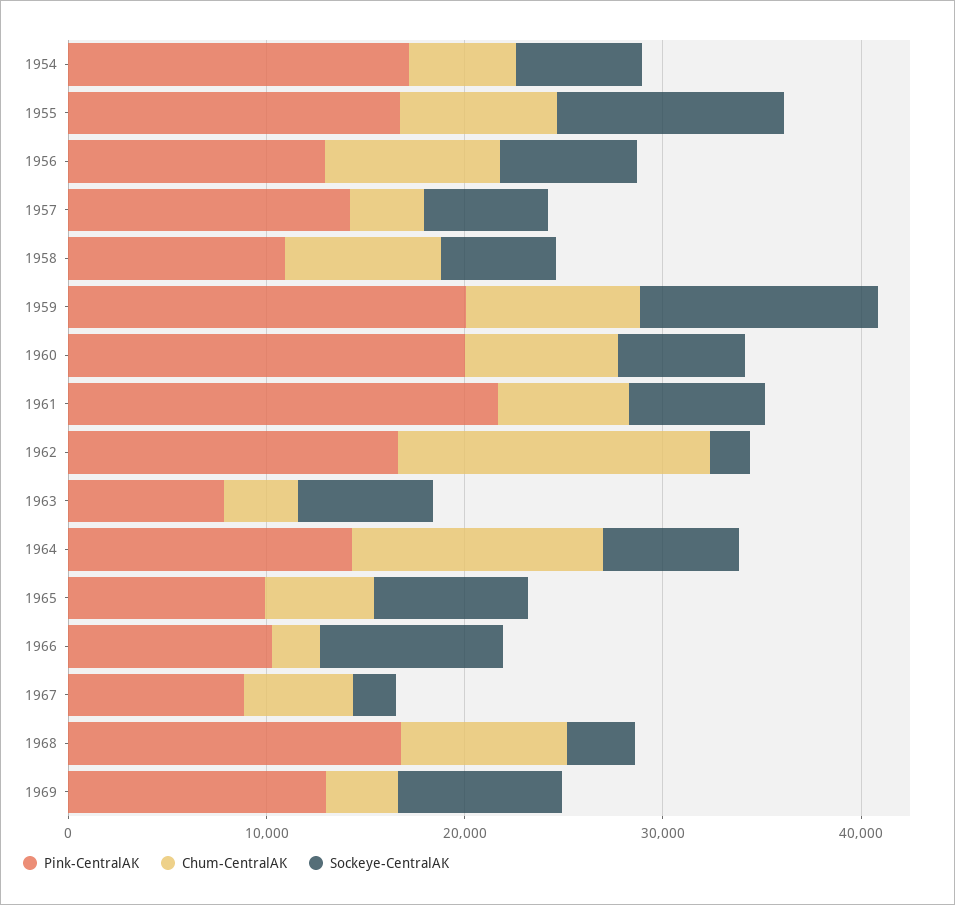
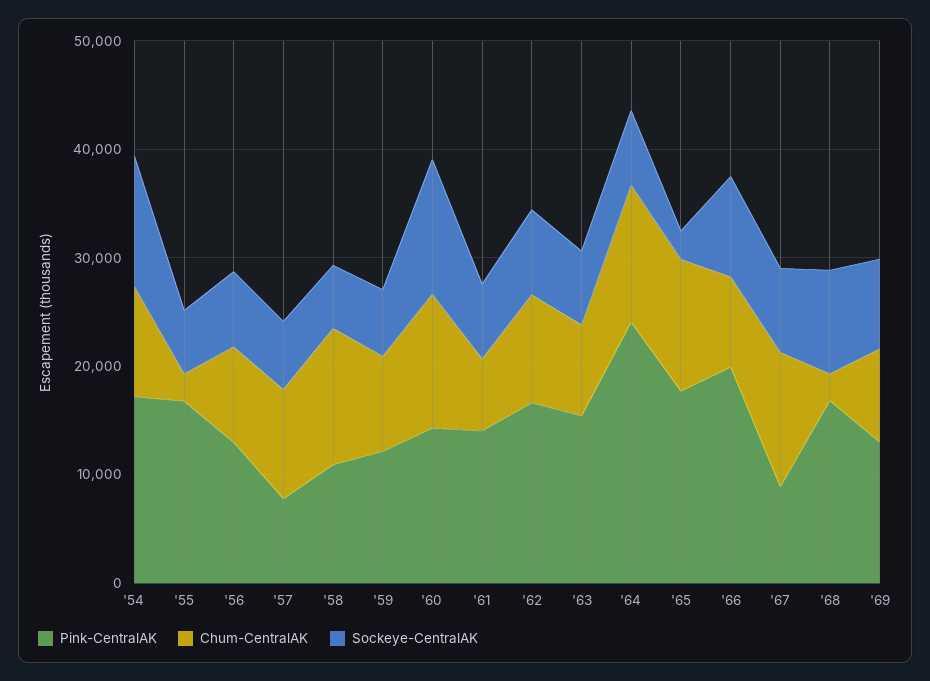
  {
    "Pink-CentralAK": {
      "1954": 18000,
      "1955": 16000,
      "1956": 12000,
-     "1957": 14000,
+     "1957": 8000,
      "1958": 10000,
-     "1959": 20000,
+     "1959": 12000,
-     "1960": 20000,
+     "1960": 14000,
-     "1961": 22000,
+     "1961": 14000,
      "1962": 16000,
-     "1963": 8000,
+     "1963": 16000,
-     "1964": 14000,
+     "1964": 24000,
-     "1965": 10000,
+     "1965": 18000,
-     "1966": 10000,
+     "1966": 20000,
      "1967": 8000,
      "1968": 16000,
      "1969": 14000
    },
    "Chum-CentralAK": {
-     "1954": 6000,
+     "1954": 10000,
-     "1955": 8000,
+     "1955": 2000,
      "1956": 8000,
-     "1957": 4000,
+     "1957": 10000,
-     "1958": 8000,
+     "1958": 12000,
      "1959": 8000,
-     "1960": 8000,
+     "1960": 12000,
      "1961": 6000,
-     "1962": 16000,
+     "1962": 10000,
-     "1963": 4000,
+     "1963": 8000,
      "1964": 12000,
-     "1965": 6000,
+     "1965": 12000,
-     "1966": 2000,
+     "1966": 8000,
-     "1967": 6000,
+     "1967": 12000,
-     "1968": 8000,
+     "1968": 2000,
-     "1969": 4000
+     "1969": 8000
    },
    "Sockeye-CentralAK": {
-     "1954": 6000,
+     "1954": 12000,
-     "1955": 12000,
+     "1955": 6000,
      "1956": 6000,
      "1957": 6000,
      "1958": 6000,
-     "1959": 12000,
+     "1959": 6000,
-     "1960": 6000,
+     "1960": 12000,
      "1961": 6000,
-     "1962": 2000,
+     "1962": 8000,
      "1963": 6000,
      "1964": 6000,
-     "1965": 8000,
+     "1965": 2000,
      "1966": 10000,
-     "1967": 2000,
+     "1967": 8000,
-     "1968": 4000,
+     "1968": 10000,
      "1969": 8000
    }
  }

